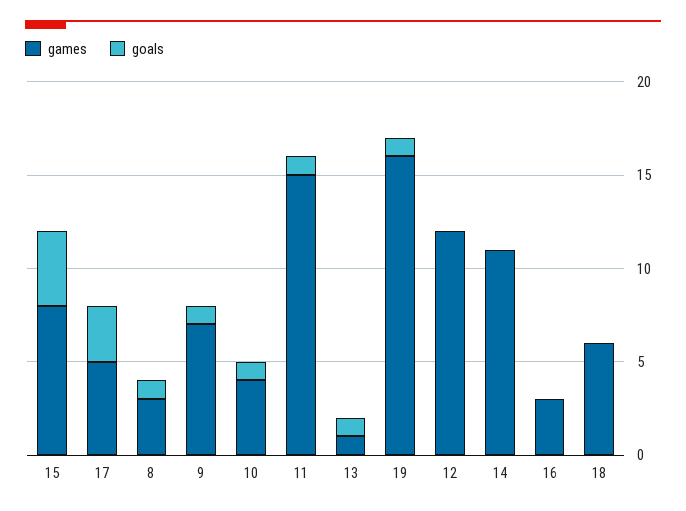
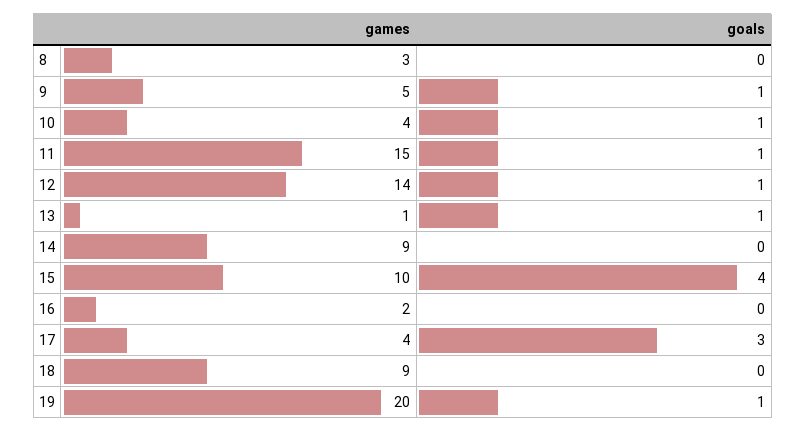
  {
    "games": {
-     "15": 8,
+     "15": 10,
-     "17": 5,
+     "17": 4,
      "8": 3,
-     "9": 7,
+     "9": 5,
      "10": 4,
      "11": 15,
      "13": 1,
-     "19": 16,
+     "19": 20,
-     "12": 12,
+     "12": 14,
-     "14": 11,
+     "14": 9,
-     "16": 3,
+     "16": 2,
-     "18": 6
+     "18": 9
    },
    "goals": {
      "15": 4,
      "17": 3,
-     "8": 1,
+     "8": 0,
      "9": 1,
      "10": 1,
      "11": 1,
      "13": 1,
      "19": 1,
-     "12": 0,
+     "12": 1,
      "14": 0,
      "16": 0,
      "18": 0
    }
  }

